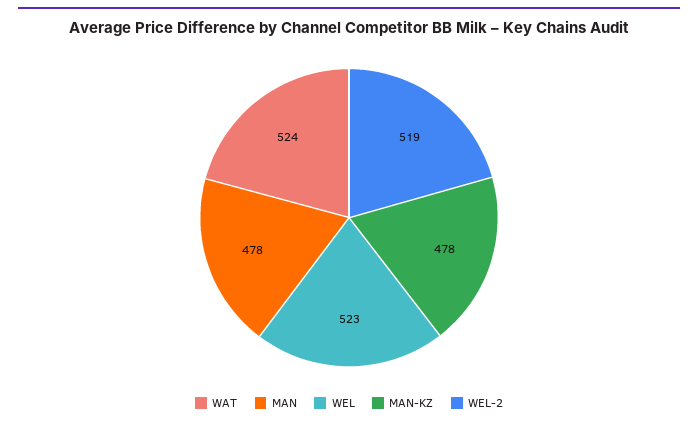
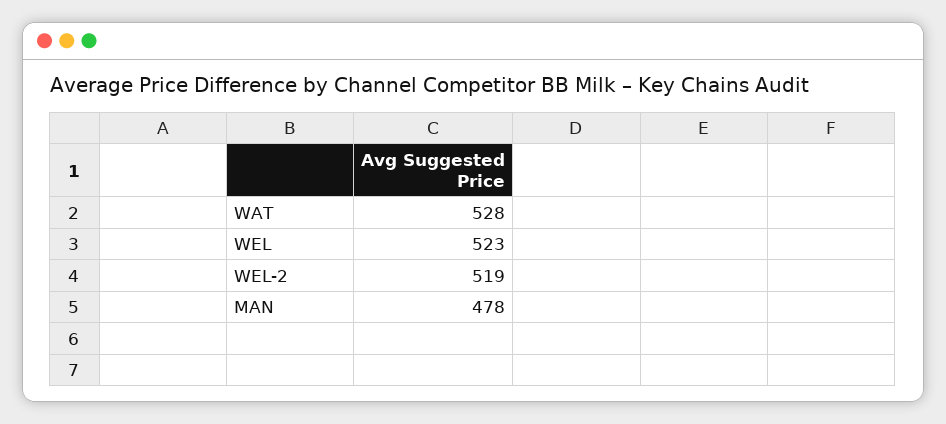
  {
-   "WAT": 524,
+   "WAT": 528,
    "MAN": 478,
    "WEL": 523,
-   "MAN-KZ": 478,
    "WEL-2": 519
  }

